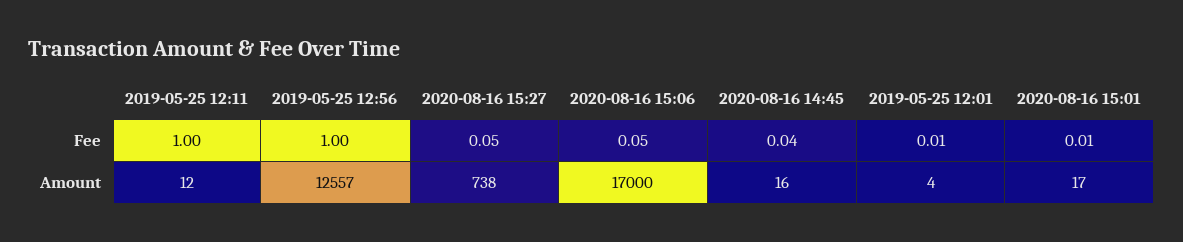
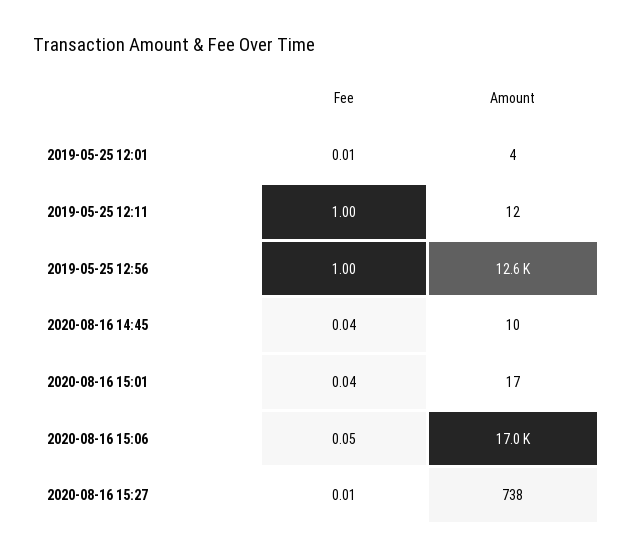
  {
    "2019-05-25 12:11": {
      "Fee": 1,
      "Amount": 12
    },
    "2019-05-25 12:56": {
      "Fee": 1,
      "Amount": 12557
    },
    "2020-08-16 15:27": {
-     "Fee": 0.05,
+     "Fee": 0.01,
      "Amount": 738
    },
    "2020-08-16 15:06": {
      "Fee": 0.05,
      "Amount": 17000
    },
    "2020-08-16 14:45": {
      "Fee": 0.04,
-     "Amount": 16
+     "Amount": 10
    },
    "2019-05-25 12:01": {
      "Fee": 0.01,
      "Amount": 4
    },
    "2020-08-16 15:01": {
-     "Fee": 0.01,
+     "Fee": 0.04,
      "Amount": 17
    }
  }

